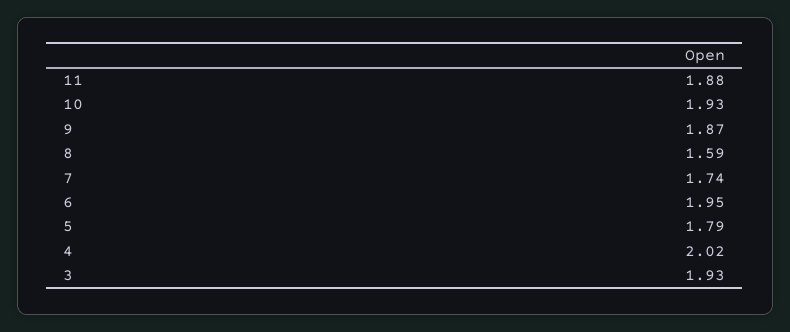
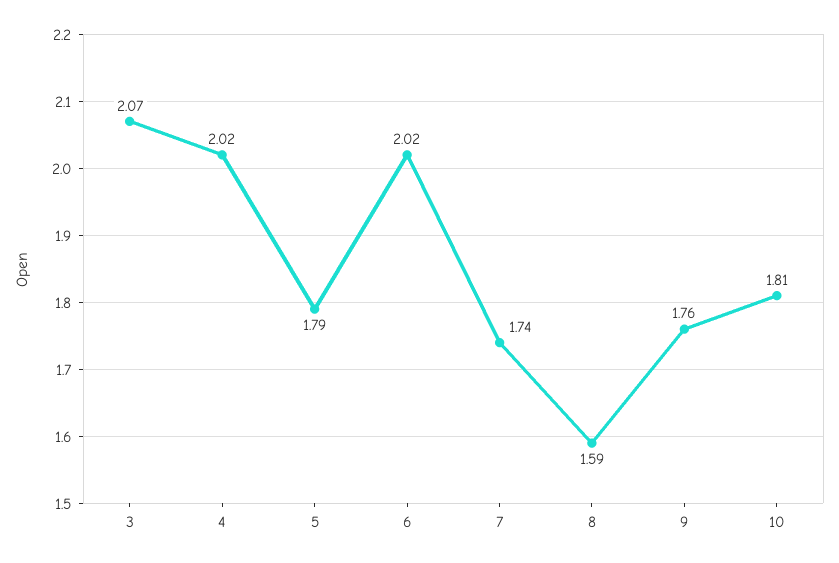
  {
-   "11": 1.88,
-   "10": 1.93,
+   "10": 1.81,
-   "9": 1.87,
+   "9": 1.76,
    "8": 1.59,
    "7": 1.74,
-   "6": 1.95,
+   "6": 2.02,
    "5": 1.79,
    "4": 2.02,
-   "3": 1.93
+   "3": 2.07
  }

